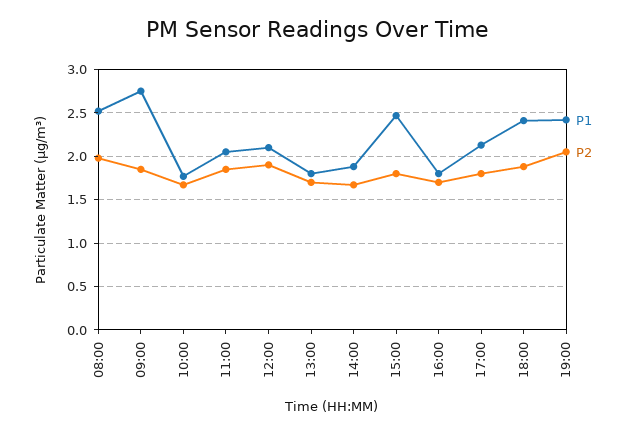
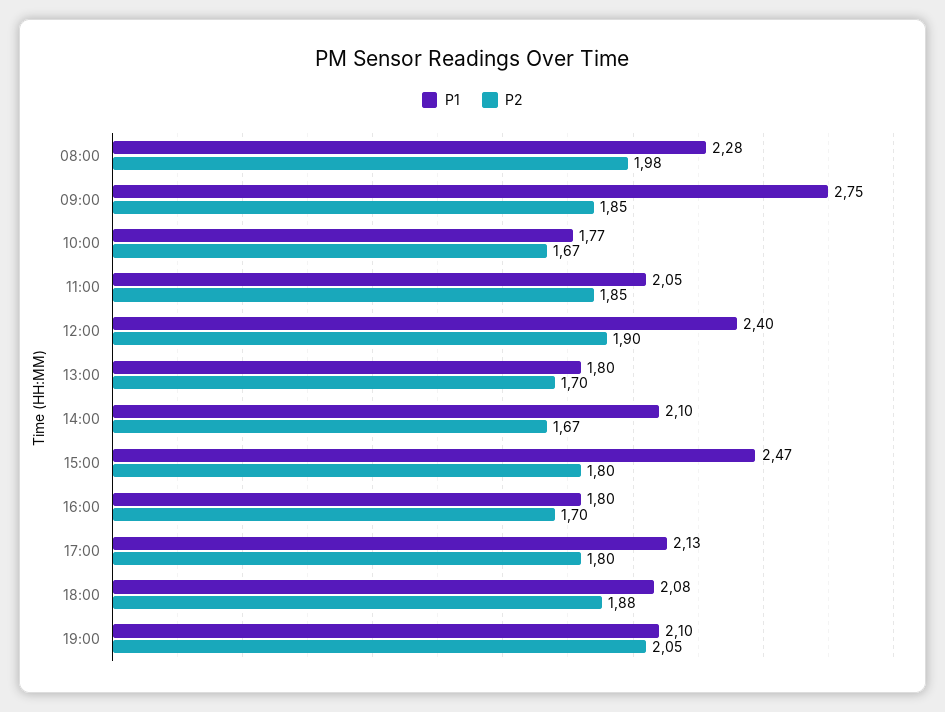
  {
    "P1": {
-     "08:00": 2.5,
+     "08:00": 2.28,
      "09:00": 2.75,
      "10:00": 1.77,
      "11:00": 2.05,
-     "12:00": 2.1,
+     "12:00": 2.4,
      "13:00": 1.8,
-     "14:00": 1.9,
+     "14:00": 2.1,
      "15:00": 2.47,
      "16:00": 1.8,
      "17:00": 2.13,
-     "18:00": 2.4,
+     "18:00": 2.08,
-     "19:00": 2.4
+     "19:00": 2.1
    },
    "P2": {
      "08:00": 1.98,
      "09:00": 1.85,
      "10:00": 1.67,
      "11:00": 1.85,
      "12:00": 1.9,
      "13:00": 1.7,
      "14:00": 1.67,
      "15:00": 1.8,
      "16:00": 1.7,
      "17:00": 1.8,
      "18:00": 1.88,
      "19:00": 2.05
    }
  }

